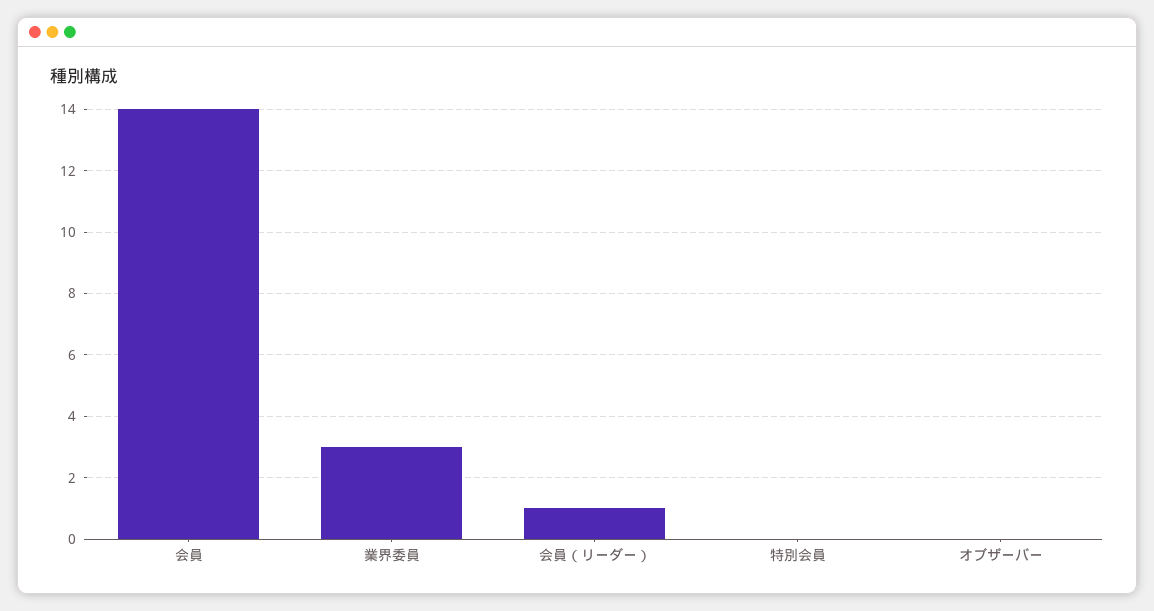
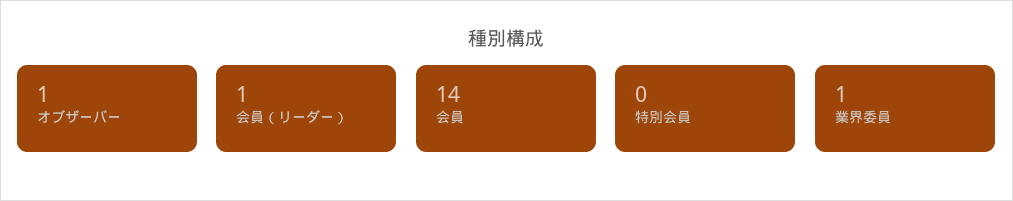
  {
    "会員": 14,
-   "業界委員": 3,
+   "業界委員": 1,
    "会員（リーダー）": 1,
    "特別会員": 0,
-   "オブザーバー": 0
+   "オブザーバー": 1
  }

